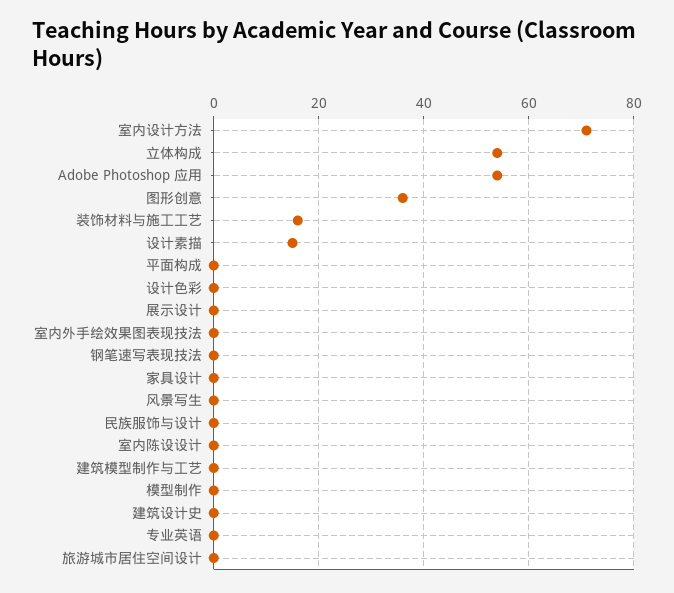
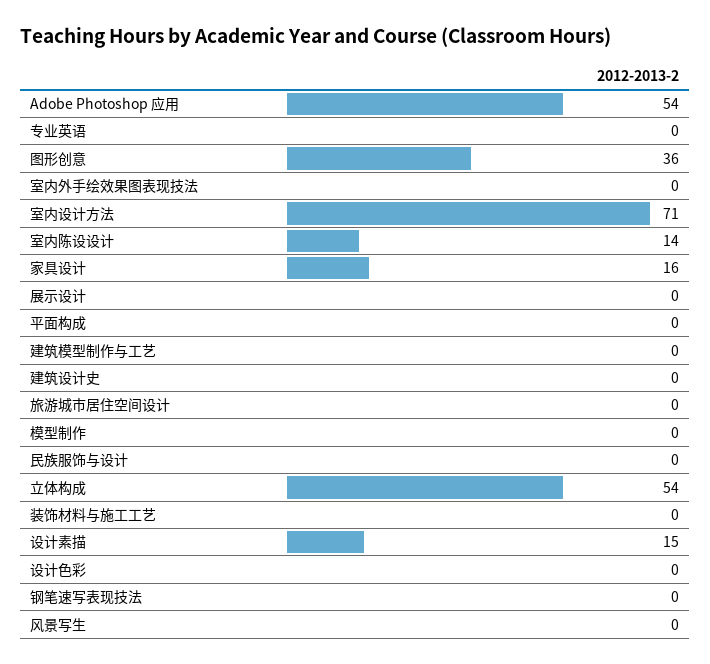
  {
    "室内设计方法": 71,
    "立体构成": 54,
    "Adobe Photoshop 应用": 54,
    "图形创意": 36,
-   "装饰材料与施工工艺": 15,
+   "装饰材料与施工工艺": 0,
    "设计素描": 15,
    "平面构成": 0,
    "设计色彩": 0,
    "展示设计": 0,
    "室内外手绘效果图表现技法": 0,
    "钢笔速写表现技法": 0,
-   "家具设计": 0,
+   "家具设计": 16,
    "风景写生": 0,
    "民族服饰与设计": 0,
-   "室内陈设设计": 0,
+   "室内陈设设计": 14,
    "建筑模型制作与工艺": 0,
    "模型制作": 0,
    "建筑设计史": 0,
    "专业英语": 0,
    "旅游城市居住空间设计": 0
  }

